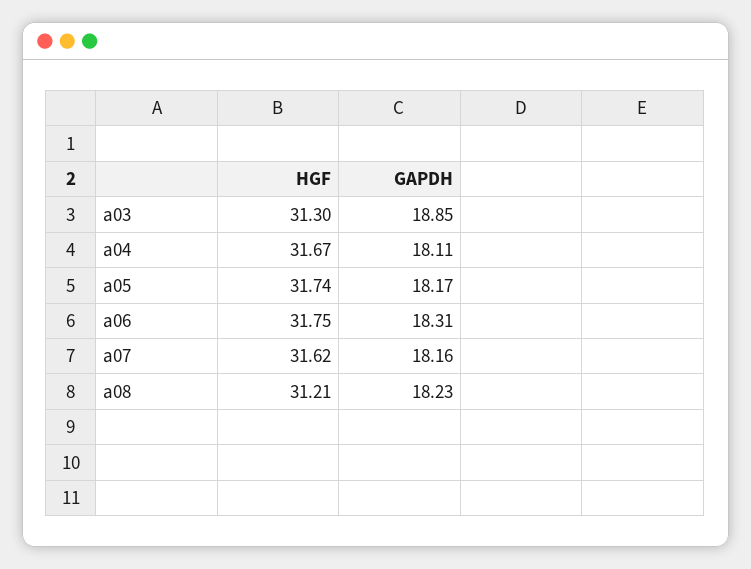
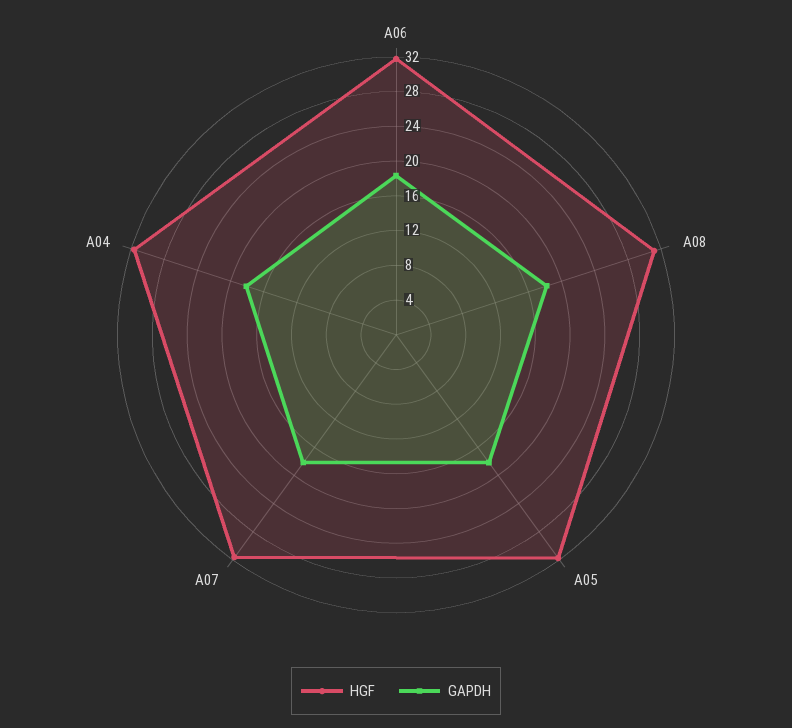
  {
    "HGF": {
-     "a03": 31.3,
      "a04": 31.67,
      "a05": 31.74,
      "a06": 31.75,
      "a07": 31.62,
      "a08": 31.21
    },
    "GAPDH": {
-     "a03": 18.85,
      "a04": 18.11,
      "a05": 18.17,
      "a06": 18.31,
      "a07": 18.16,
      "a08": 18.23
    }
  }

